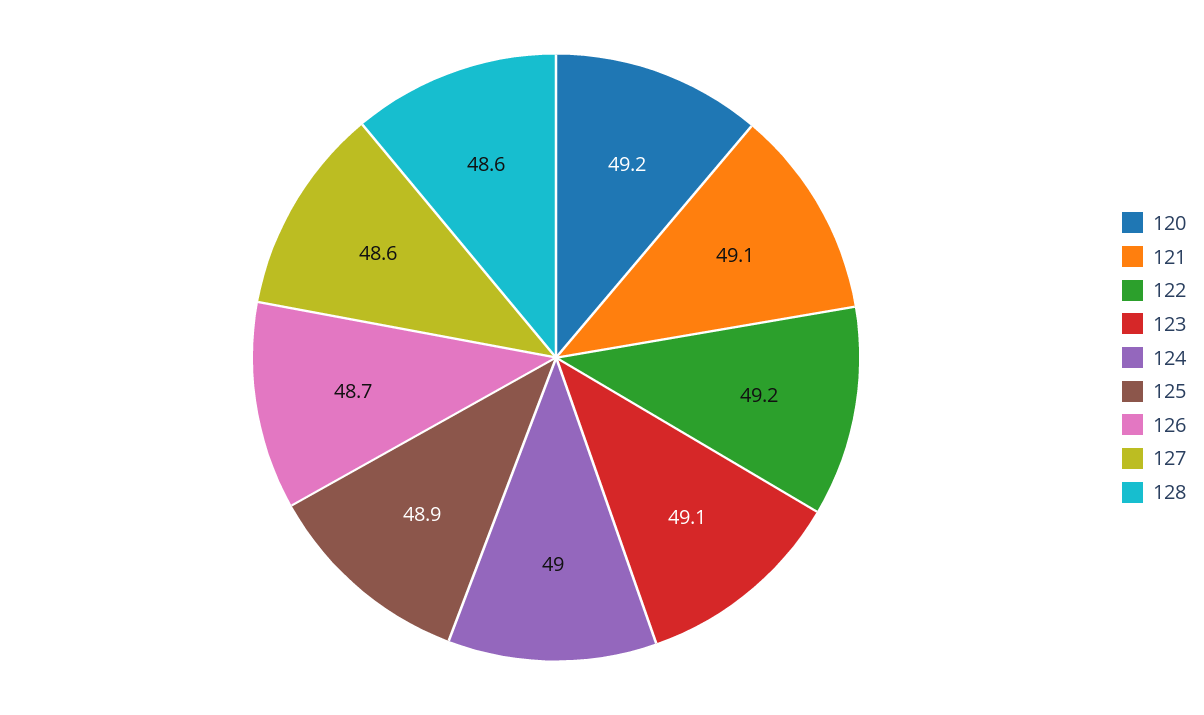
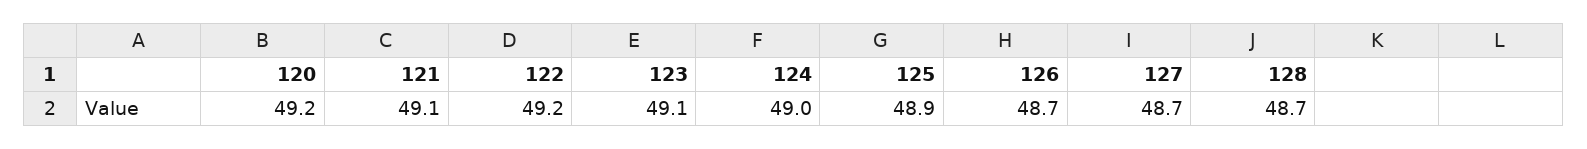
  {
    "120": 49.2,
    "121": 49.1,
    "122": 49.2,
    "123": 49.1,
    "124": 49,
    "125": 48.9,
    "126": 48.7,
-   "127": 48.6,
+   "127": 48.7,
-   "128": 48.6
+   "128": 48.7
  }

